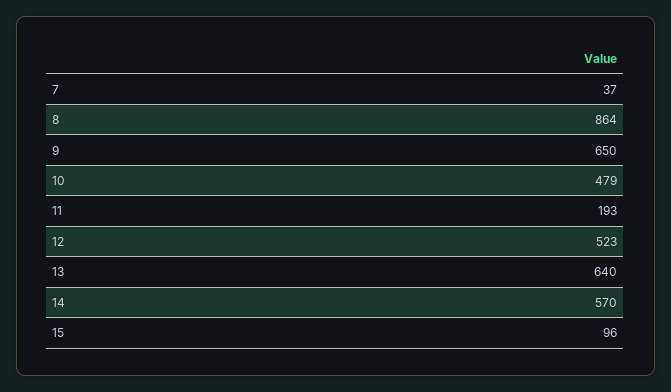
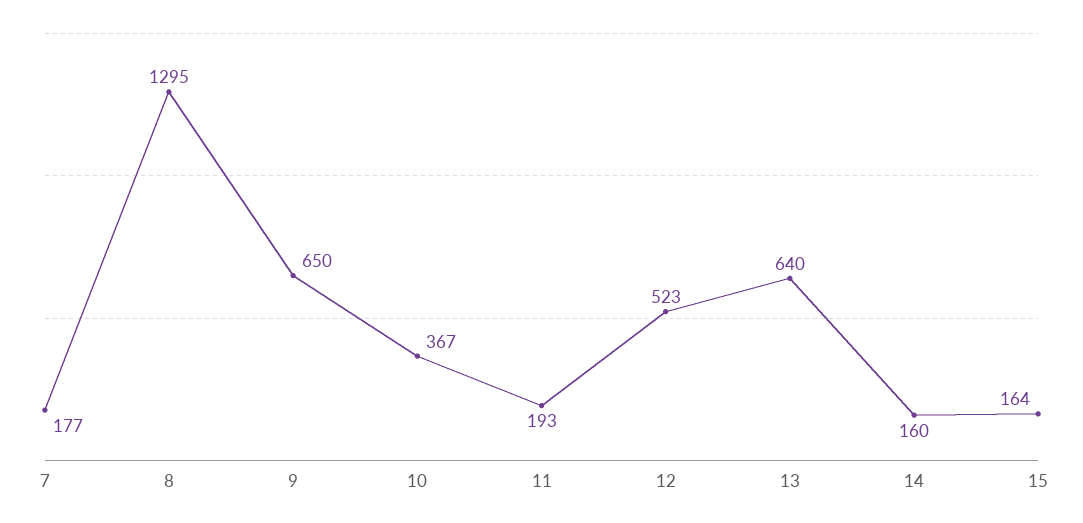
  {
-   "7": 37,
+   "7": 177,
-   "8": 864,
+   "8": 1295,
    "9": 650,
-   "10": 479,
+   "10": 367,
    "11": 193,
    "12": 523,
    "13": 640,
-   "14": 570,
+   "14": 160,
-   "15": 96
+   "15": 164
  }

